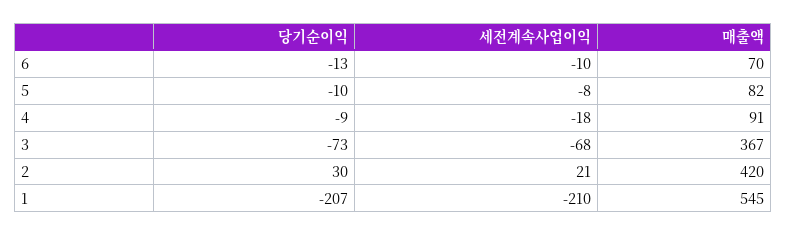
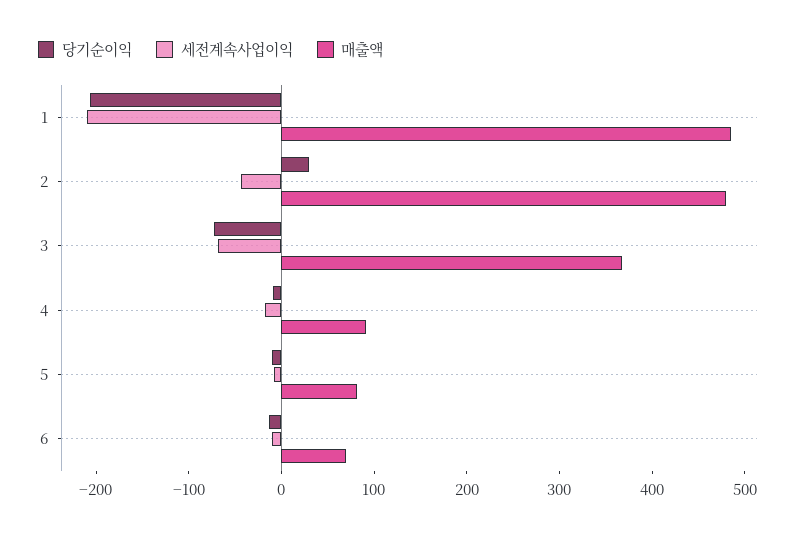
  {
    "당기순이익": {
      "6": -13,
      "5": -10,
      "4": -9,
      "3": -73,
      "2": 30,
      "1": -207
    },
    "세전계속사업이익": {
      "6": -10,
      "5": -8,
      "4": -18,
      "3": -68,
-     "2": 21,
+     "2": -40,
      "1": -210
    },
    "매출액": {
      "6": 70,
      "5": 82,
      "4": 91,
      "3": 367,
-     "2": 420,
+     "2": 480,
-     "1": 545
+     "1": 480
    }
  }

